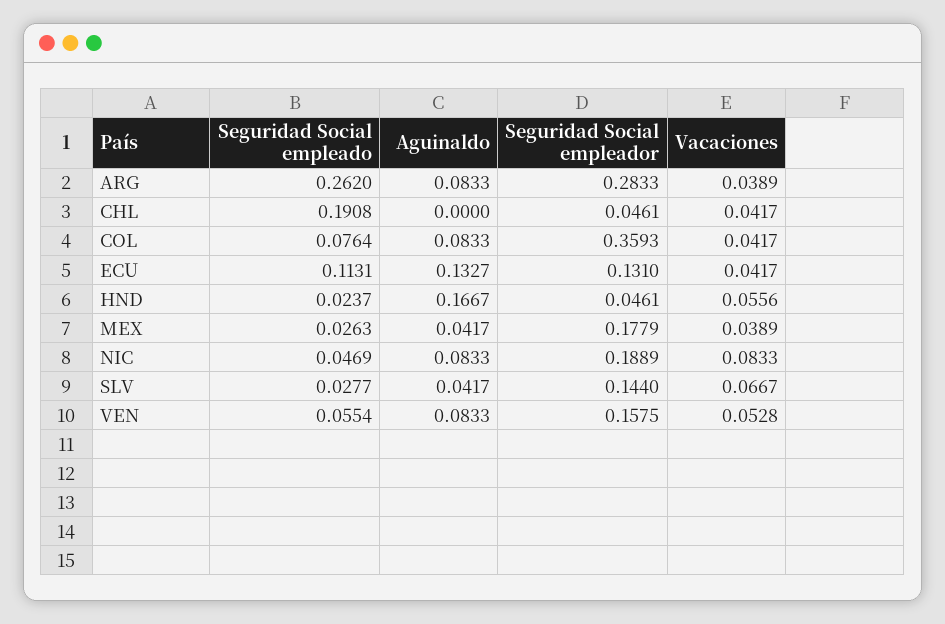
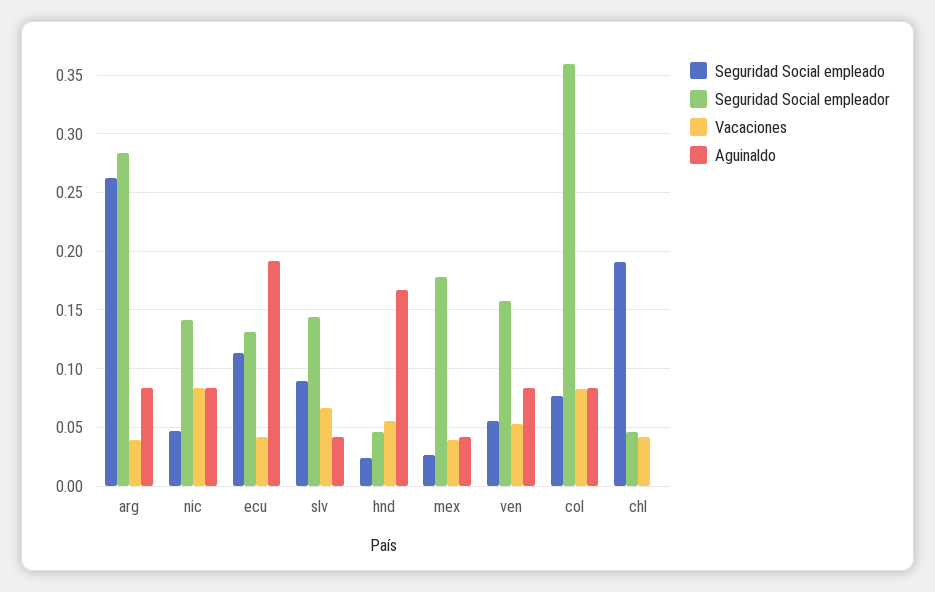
  {
    "Seguridad Social empleado": {
      "ARG": 0.262,
      "CHL": 0.1908,
      "COL": 0.0764,
      "ECU": 0.1131,
      "HND": 0.0237,
      "MEX": 0.0263,
      "NIC": 0.0469,
-     "SLV": 0.0277,
+     "SLV": 0.09,
      "VEN": 0.0554
    },
    "Aguinaldo": {
      "ARG": 0.0833,
      "CHL": 0,
      "COL": 0.0833,
-     "ECU": 0.1327,
+     "ECU": 0.19,
      "HND": 0.1667,
      "MEX": 0.0417,
      "NIC": 0.0833,
      "SLV": 0.0417,
      "VEN": 0.0833
    },
    "Seguridad Social empleador": {
      "ARG": 0.2833,
      "CHL": 0.0461,
      "COL": 0.3593,
      "ECU": 0.131,
      "HND": 0.0461,
      "MEX": 0.1779,
-     "NIC": 0.1889,
+     "NIC": 0.14,
      "SLV": 0.144,
      "VEN": 0.1575
    },
    "Vacaciones": {
      "ARG": 0.0389,
      "CHL": 0.0417,
-     "COL": 0.0417,
+     "COL": 0.08,
      "ECU": 0.0417,
      "HND": 0.0556,
      "MEX": 0.0389,
      "NIC": 0.0833,
      "SLV": 0.0667,
      "VEN": 0.0528
    }
  }

